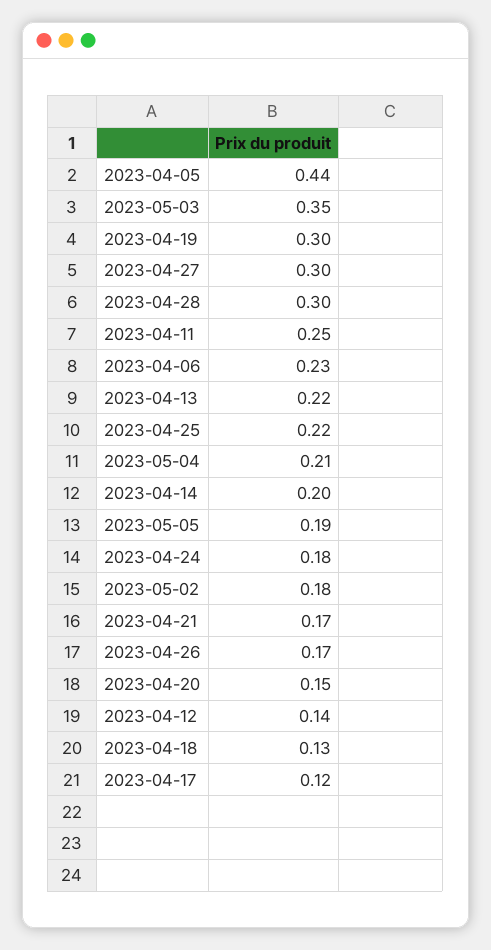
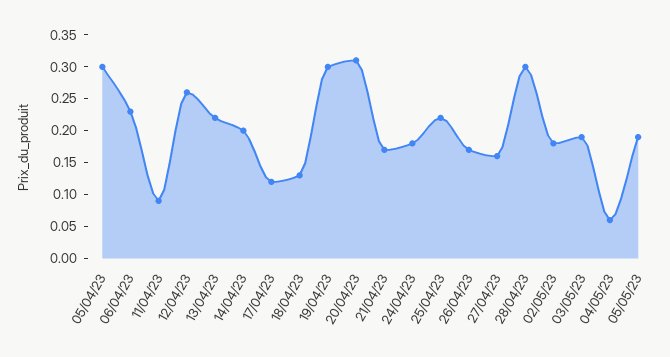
  {
-   "2023-04-05": 0.44,
+   "2023-04-05": 0.3,
-   "2023-05-03": 0.35,
+   "2023-05-03": 0.2,
    "2023-04-19": 0.3,
-   "2023-04-27": 0.3,
+   "2023-04-27": 0.15,
    "2023-04-28": 0.3,
-   "2023-04-11": 0.25,
+   "2023-04-11": 0.1,
    "2023-04-06": 0.23,
    "2023-04-13": 0.22,
    "2023-04-25": 0.22,
-   "2023-05-04": 0.21,
+   "2023-05-04": 0.05,
    "2023-04-14": 0.2,
    "2023-05-05": 0.19,
    "2023-04-24": 0.18,
    "2023-05-02": 0.18,
    "2023-04-21": 0.17,
    "2023-04-26": 0.17,
-   "2023-04-20": 0.15,
+   "2023-04-20": 0.3,
-   "2023-04-12": 0.14,
+   "2023-04-12": 0.25,
    "2023-04-18": 0.13,
    "2023-04-17": 0.12
  }

